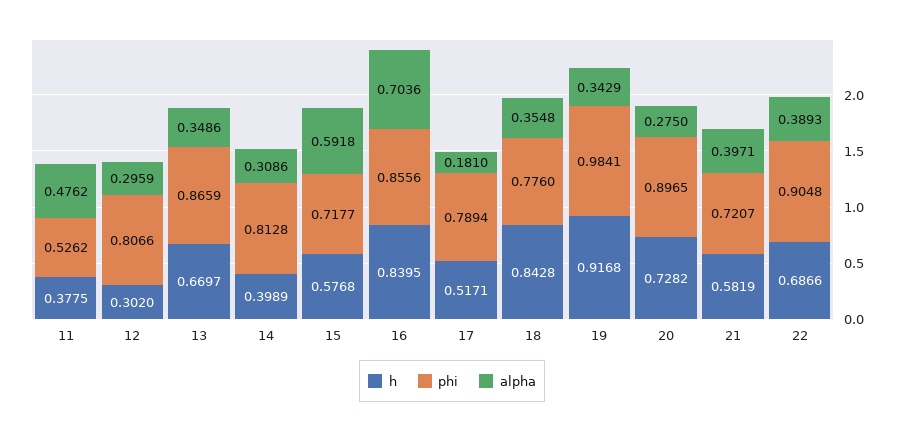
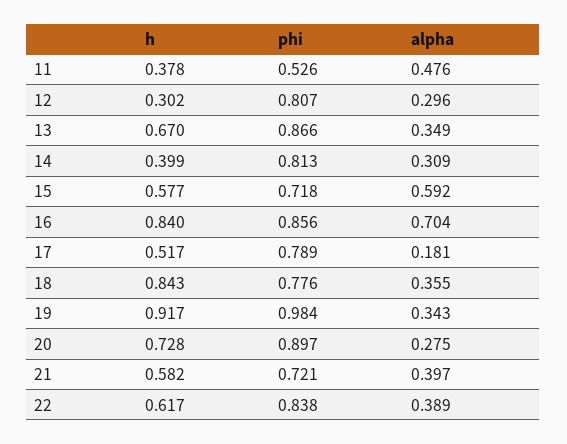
  {
    "h": {
      "11": 0.3775,
      "12": 0.302,
      "13": 0.6697,
      "14": 0.3989,
      "15": 0.5768,
      "16": 0.8395,
      "17": 0.5171,
      "18": 0.8428,
      "19": 0.9168,
      "20": 0.7282,
      "21": 0.5819,
-     "22": 0.6866
+     "22": 0.617
    },
    "phi": {
      "11": 0.5262,
      "12": 0.8066,
      "13": 0.8659,
      "14": 0.8128,
      "15": 0.7177,
      "16": 0.8556,
      "17": 0.7894,
      "18": 0.776,
      "19": 0.9841,
      "20": 0.8965,
      "21": 0.7207,
-     "22": 0.9048
+     "22": 0.838
    },
    "alpha": {
      "11": 0.4762,
      "12": 0.2959,
      "13": 0.3486,
      "14": 0.3086,
      "15": 0.5918,
      "16": 0.7036,
      "17": 0.181,
      "18": 0.3548,
      "19": 0.3429,
      "20": 0.275,
      "21": 0.3971,
      "22": 0.3893
    }
  }

